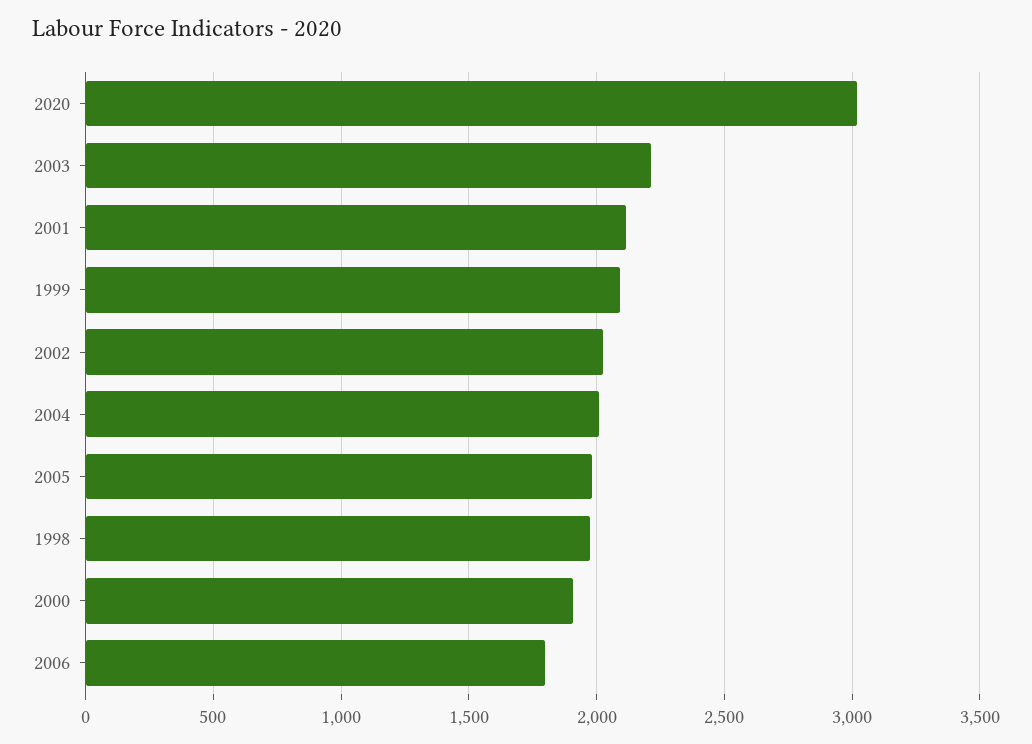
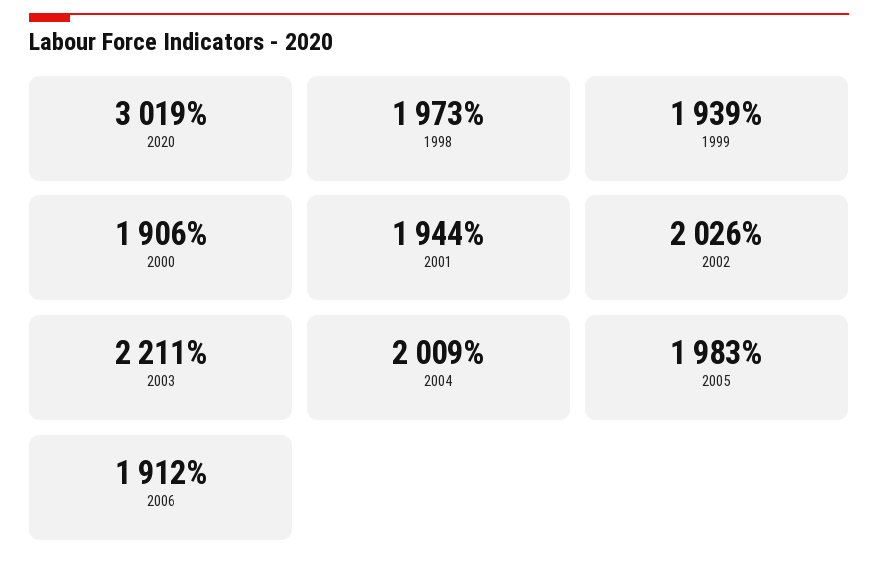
  {
    "2020": 3019,
    "2003": 2211,
-   "2001": 2100,
+   "2001": 1944,
-   "1999": 2100,
+   "1999": 1939,
    "2002": 2026,
    "2004": 2009,
    "2005": 1983,
    "1998": 1973,
    "2000": 1906,
-   "2006": 1800
+   "2006": 1912
  }

